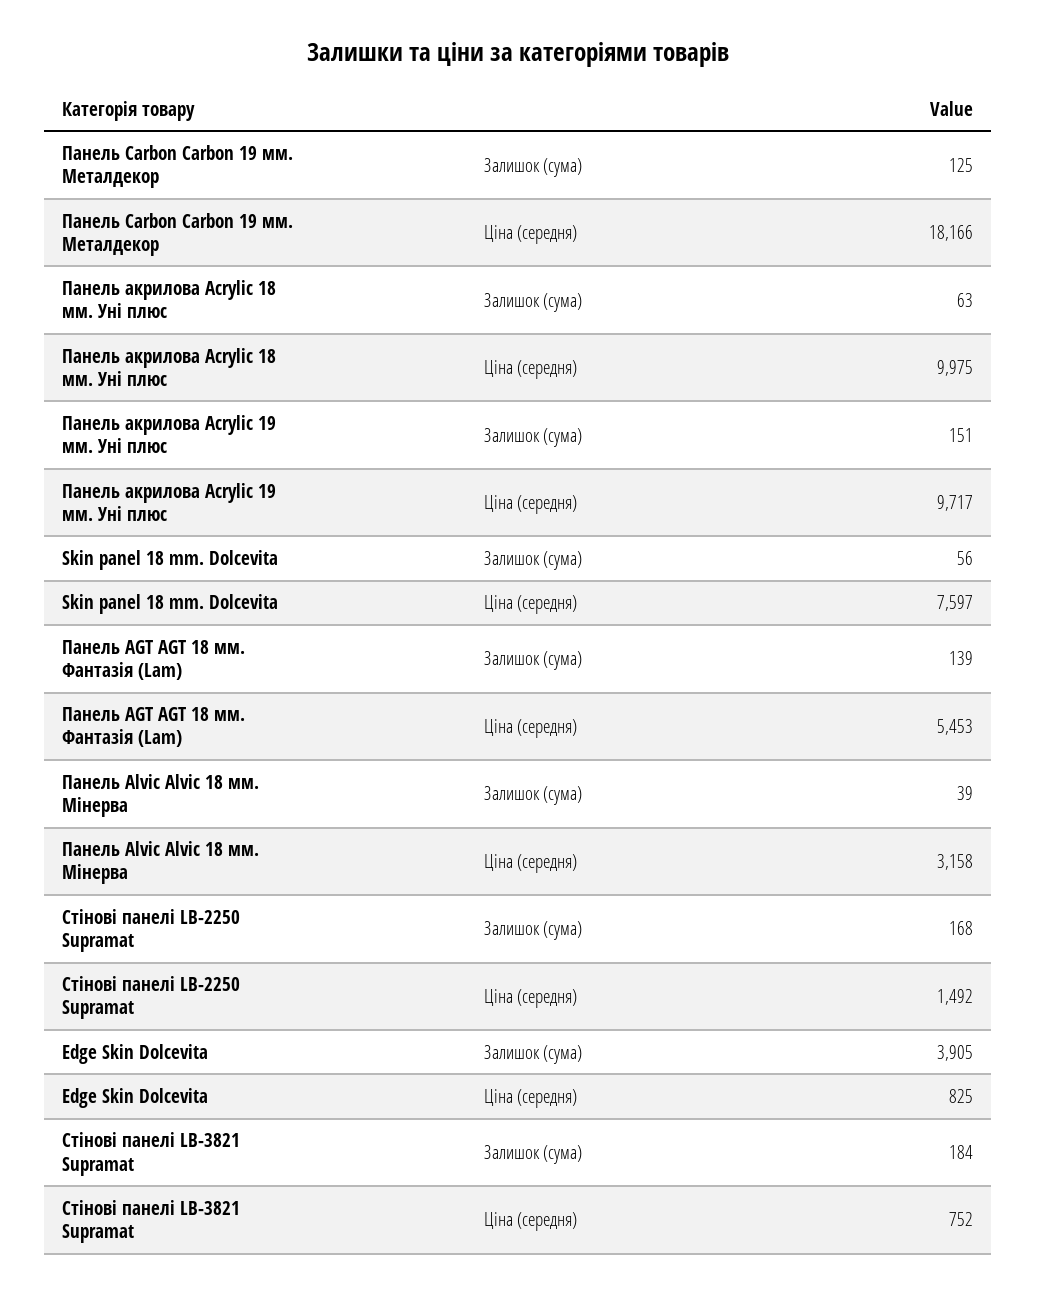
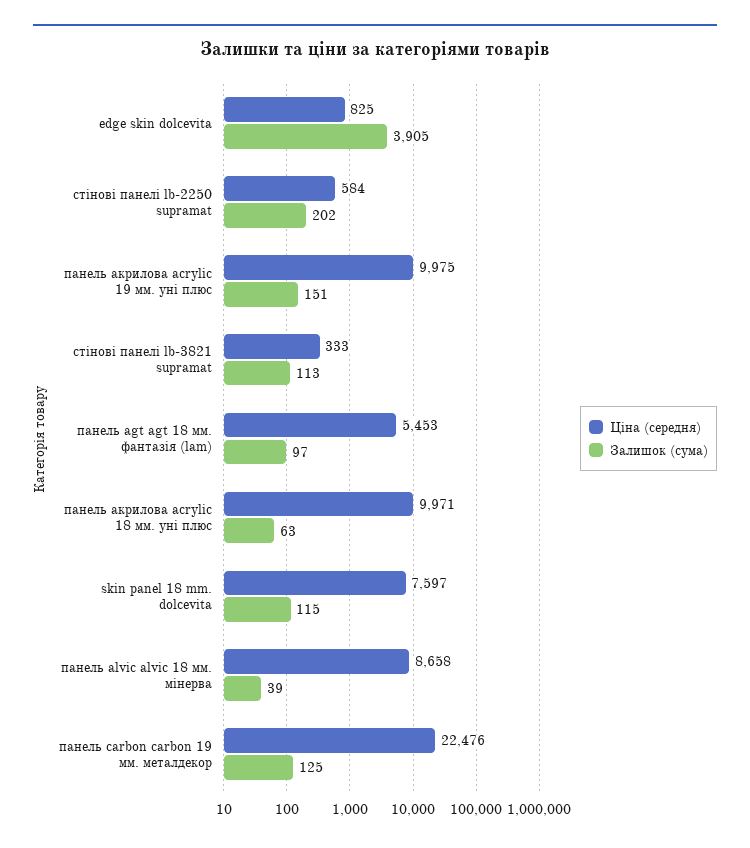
  {
    "Залишок (сума)": {
      "Панель Carbon Carbon 19 мм. Металдекор": 125,
      "Панель акрилова Acrylic 18 мм. Уні плюс": 63,
      "Панель акрилова Acrylic 19 мм. Уні плюс": 151,
-     "Skin panel 18 mm. Dolcevita": 56,
+     "Skin panel 18 mm. Dolcevita": 115,
-     "Панель AGT AGT 18 мм. Фантазія (Lam)": 139,
+     "Панель AGT AGT 18 мм. Фантазія (Lam)": 97,
      "Панель Alvic Alvic 18 мм. Мінерва": 39,
-     "Стінові панелі LB-2250 Supramat": 168,
+     "Стінові панелі LB-2250 Supramat": 202,
      "Edge Skin Dolcevita": 3905,
-     "Стінові панелі LB-3821 Supramat": 184
+     "Стінові панелі LB-3821 Supramat": 113
    },
    "Ціна (середня)": {
-     "Панель Carbon Carbon 19 мм. Металдекор": 18166,
+     "Панель Carbon Carbon 19 мм. Металдекор": 22476,
-     "Панель акрилова Acrylic 18 мм. Уні плюс": 9975,
+     "Панель акрилова Acrylic 18 мм. Уні плюс": 9971,
-     "Панель акрилова Acrylic 19 мм. Уні плюс": 9717,
+     "Панель акрилова Acrylic 19 мм. Уні плюс": 9975,
      "Skin panel 18 mm. Dolcevita": 7597,
      "Панель AGT AGT 18 мм. Фантазія (Lam)": 5453,
-     "Панель Alvic Alvic 18 мм. Мінерва": 3158,
+     "Панель Alvic Alvic 18 мм. Мінерва": 8658,
-     "Стінові панелі LB-2250 Supramat": 1492,
+     "Стінові панелі LB-2250 Supramat": 584,
      "Edge Skin Dolcevita": 825,
-     "Стінові панелі LB-3821 Supramat": 752
+     "Стінові панелі LB-3821 Supramat": 333
    }
  }

